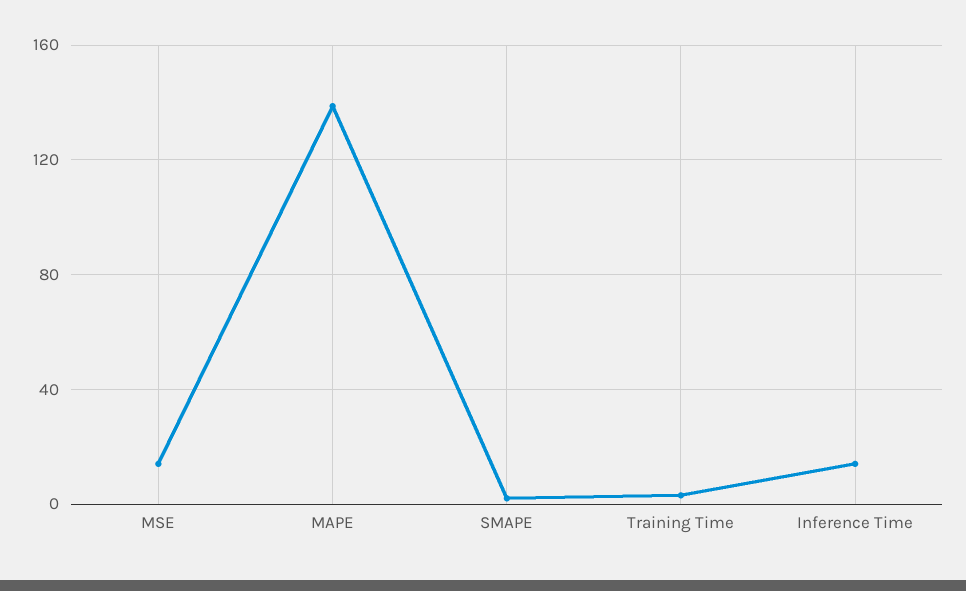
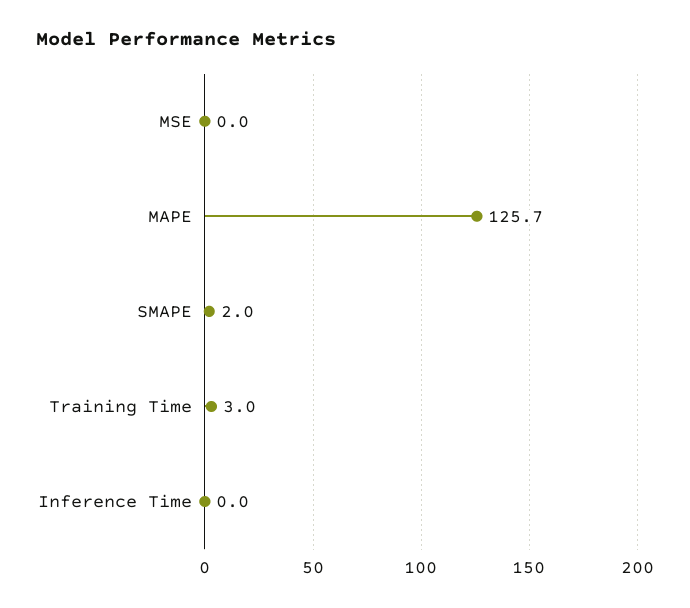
  {
-   "MSE": 15,
+   "MSE": 0,
-   "MAPE": 140,
+   "MAPE": 125.7,
    "SMAPE": 2,
    "Training Time": 3,
-   "Inference Time": 15
+   "Inference Time": 0
  }

